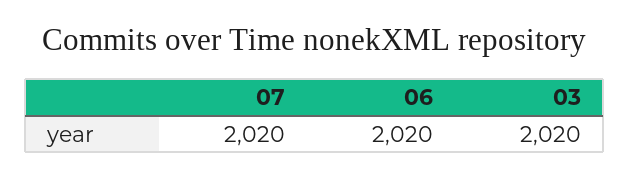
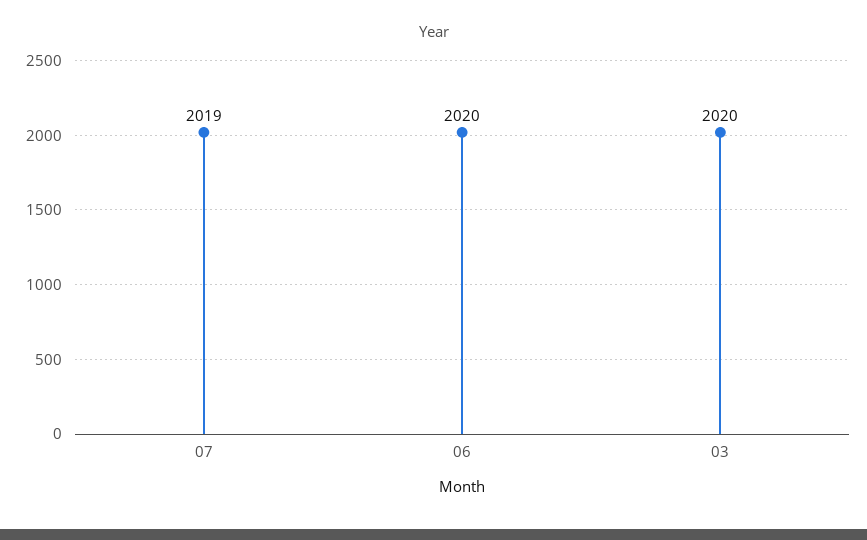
  {
-   "07": 2020,
+   "07": 2019,
    "06": 2020,
    "03": 2020
  }

